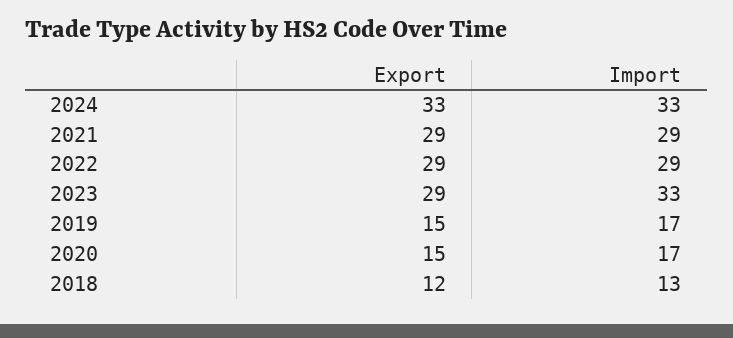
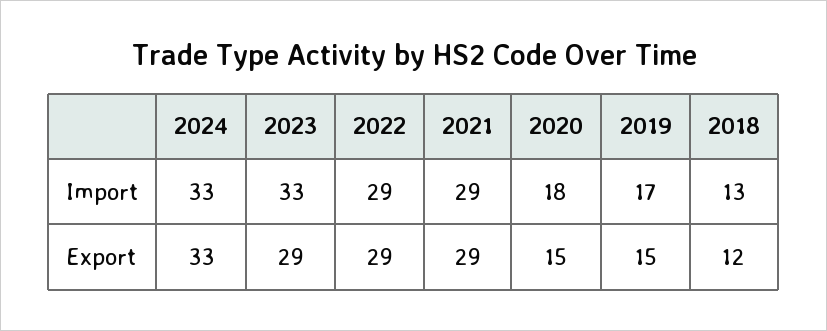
  {
    "Export": {
      "2024": 33,
      "2021": 29,
      "2022": 29,
      "2023": 29,
      "2019": 15,
      "2020": 15,
      "2018": 12
    },
    "Import": {
      "2024": 33,
      "2021": 29,
      "2022": 29,
      "2023": 33,
      "2019": 17,
-     "2020": 17,
+     "2020": 18,
      "2018": 13
    }
  }

